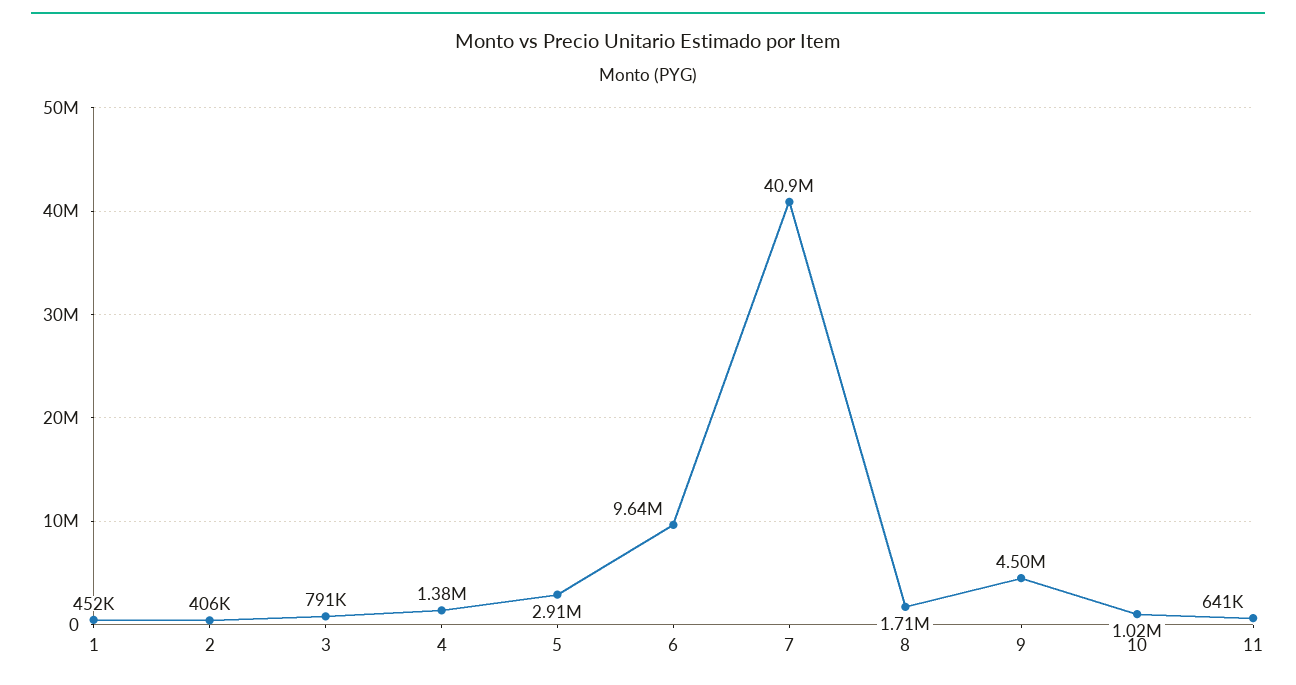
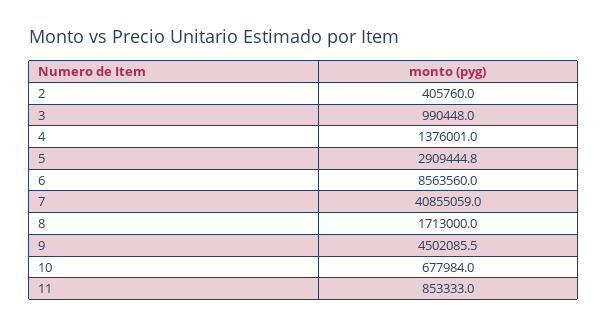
  {
-   "1": 452000,
    "2": 405760,
-   "3": 791000,
+   "3": 990448,
    "4": 1376001,
    "5": 2909444.8,
-   "6": 9640000,
+   "6": 8563560,
    "7": 40855059,
    "8": 1713000,
    "9": 4502085.5,
-   "10": 1020000,
+   "10": 677984,
-   "11": 641000
+   "11": 853333
  }

